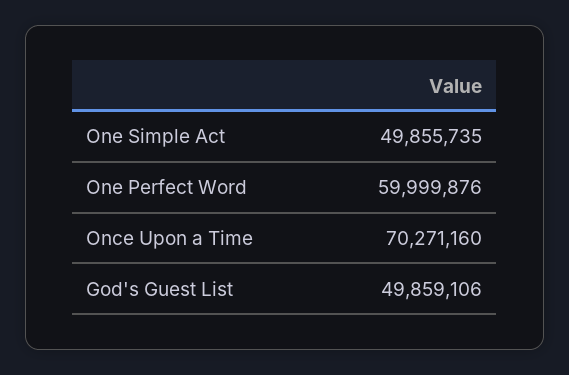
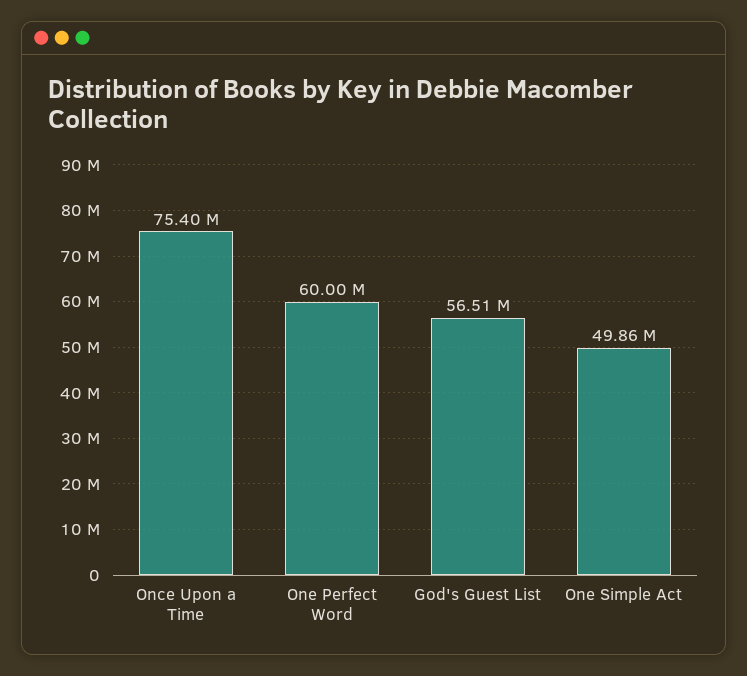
  {
    "One Simple Act": 49855735,
    "One Perfect Word": 59999876,
-   "Once Upon a Time": 70271160,
+   "Once Upon a Time": 75400000,
-   "God's Guest List": 49859106
+   "God's Guest List": 56510000
  }

